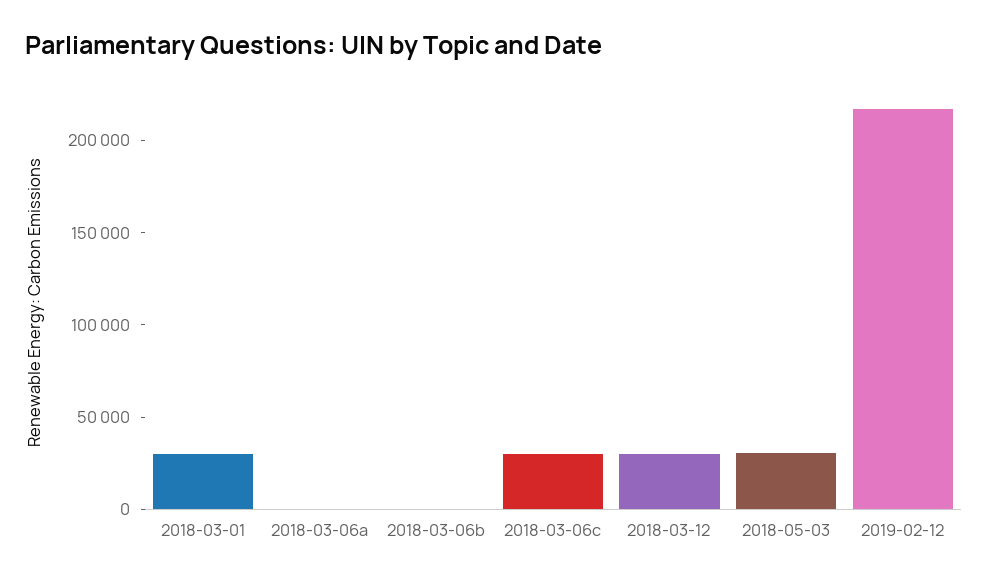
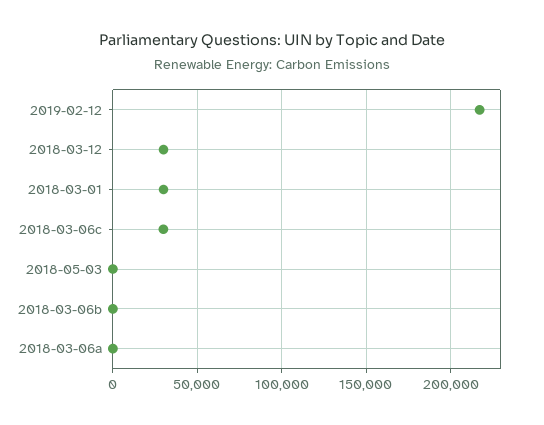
  {
    "2018-03-01": 30000,
    "2018-03-06a": 0,
    "2018-03-06b": 0,
    "2018-03-06c": 30000,
    "2018-03-12": 30000,
-   "2018-05-03": 30000,
+   "2018-05-03": 0,
    "2019-02-12": 215000
  }

